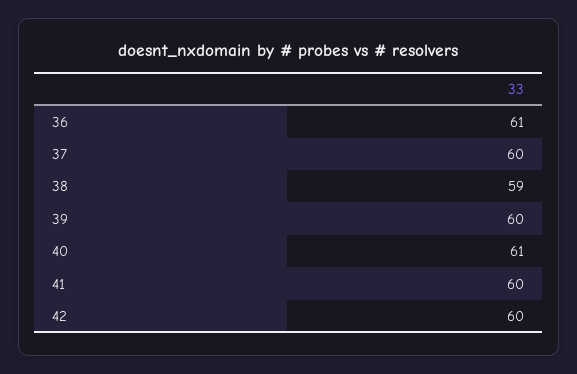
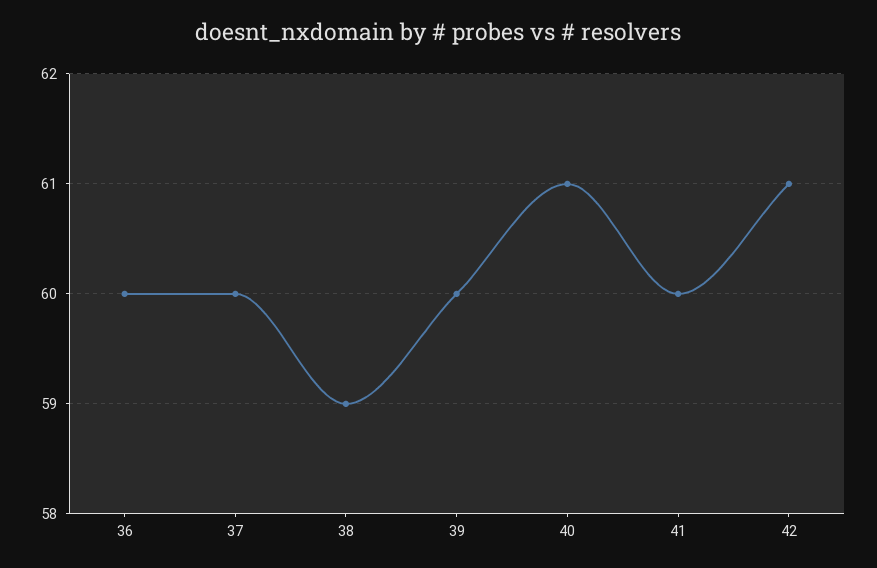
  {
-   "36": 61,
+   "36": 60,
    "37": 60,
    "38": 59,
    "39": 60,
    "40": 61,
    "41": 60,
-   "42": 60
+   "42": 61
  }

